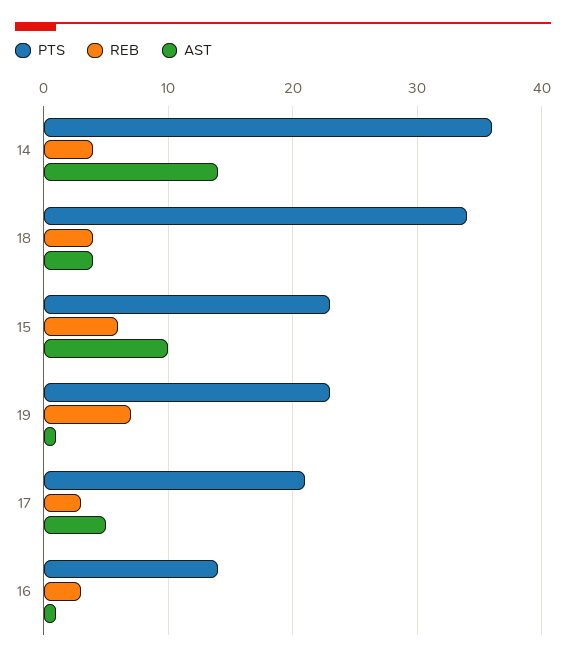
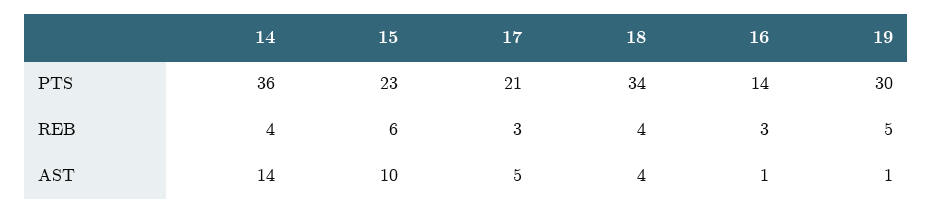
  {
    "PTS": {
      "14": 36,
      "18": 34,
      "15": 23,
-     "19": 23,
+     "19": 30,
      "17": 21,
      "16": 14
    },
    "REB": {
      "14": 4,
      "18": 4,
      "15": 6,
-     "19": 7,
+     "19": 5,
      "17": 3,
      "16": 3
    },
    "AST": {
      "14": 14,
      "18": 4,
      "15": 10,
      "19": 1,
      "17": 5,
      "16": 1
    }
  }

